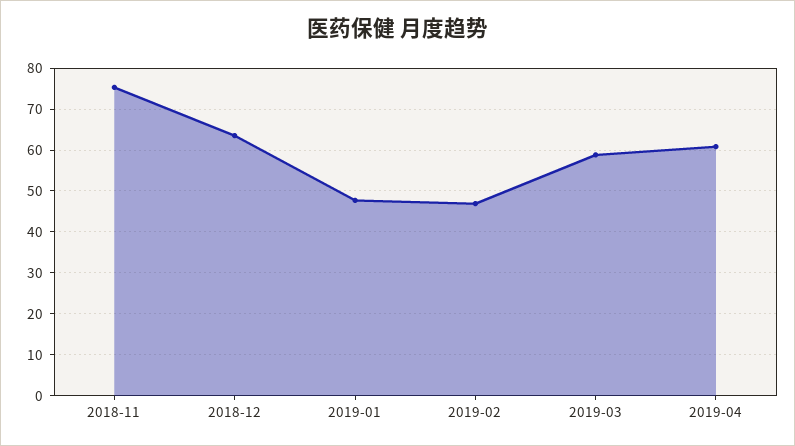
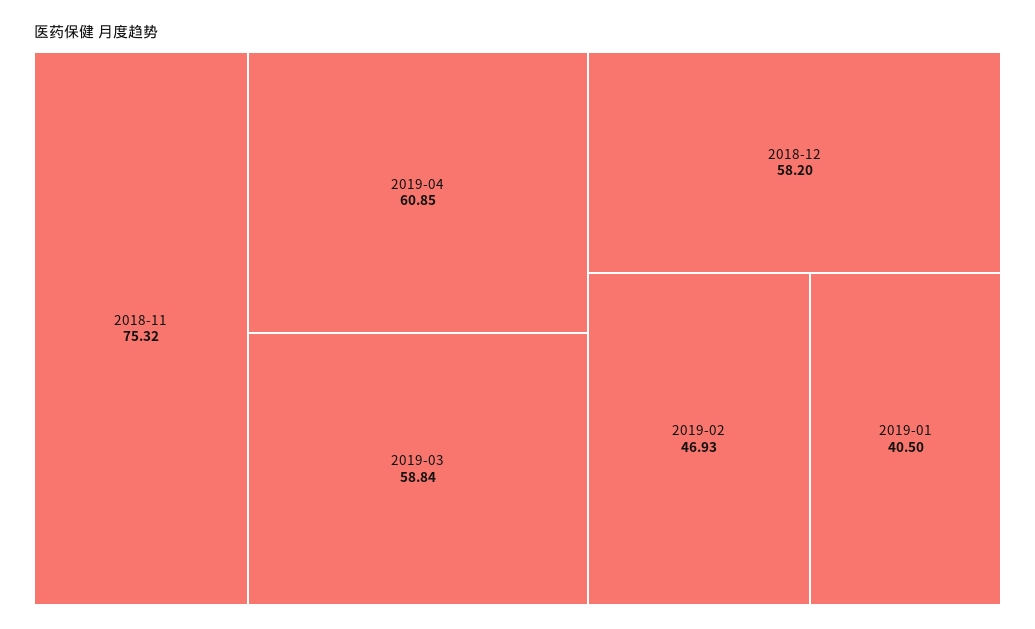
  {
    "2018-11": 75.32,
-   "2018-12": 64,
+   "2018-12": 58.2,
-   "2019-01": 48,
+   "2019-01": 40.5,
    "2019-02": 46.93,
    "2019-03": 58.84,
    "2019-04": 60.85
  }

